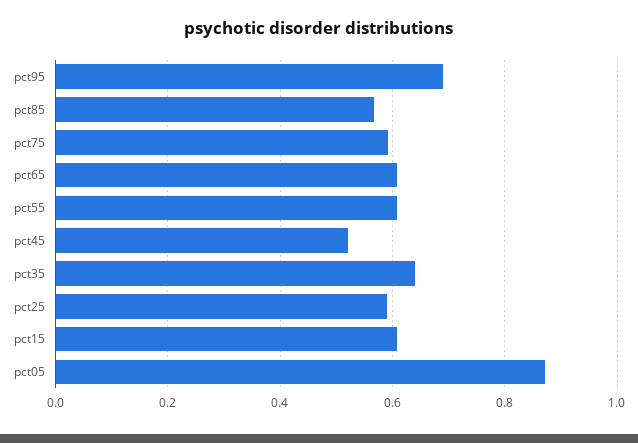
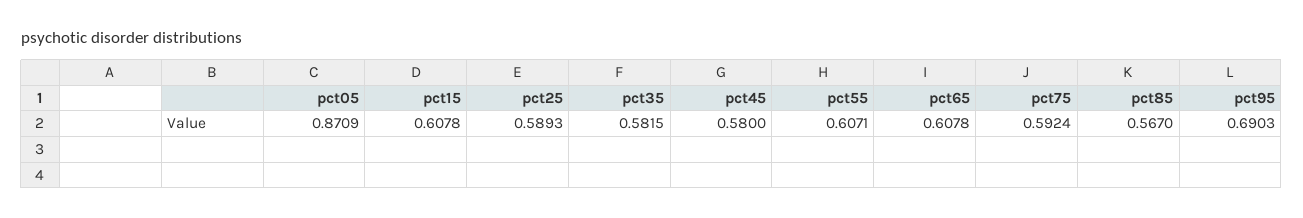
  {
    "pct95": 0.6903,
    "pct85": 0.567,
    "pct75": 0.5924,
    "pct65": 0.6078,
    "pct55": 0.6071,
-   "pct45": 0.52,
+   "pct45": 0.58,
-   "pct35": 0.64,
+   "pct35": 0.5815,
    "pct25": 0.5893,
    "pct15": 0.6078,
    "pct05": 0.8709
  }

